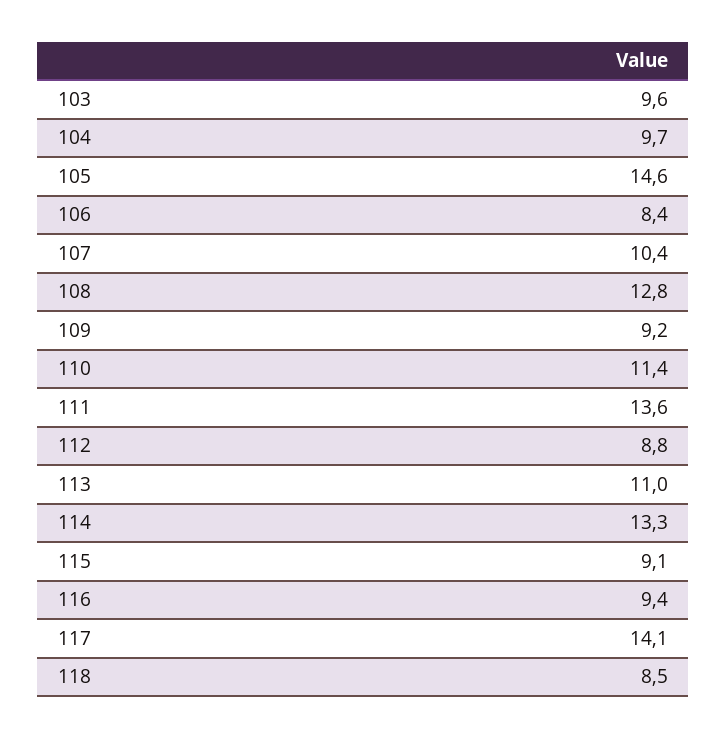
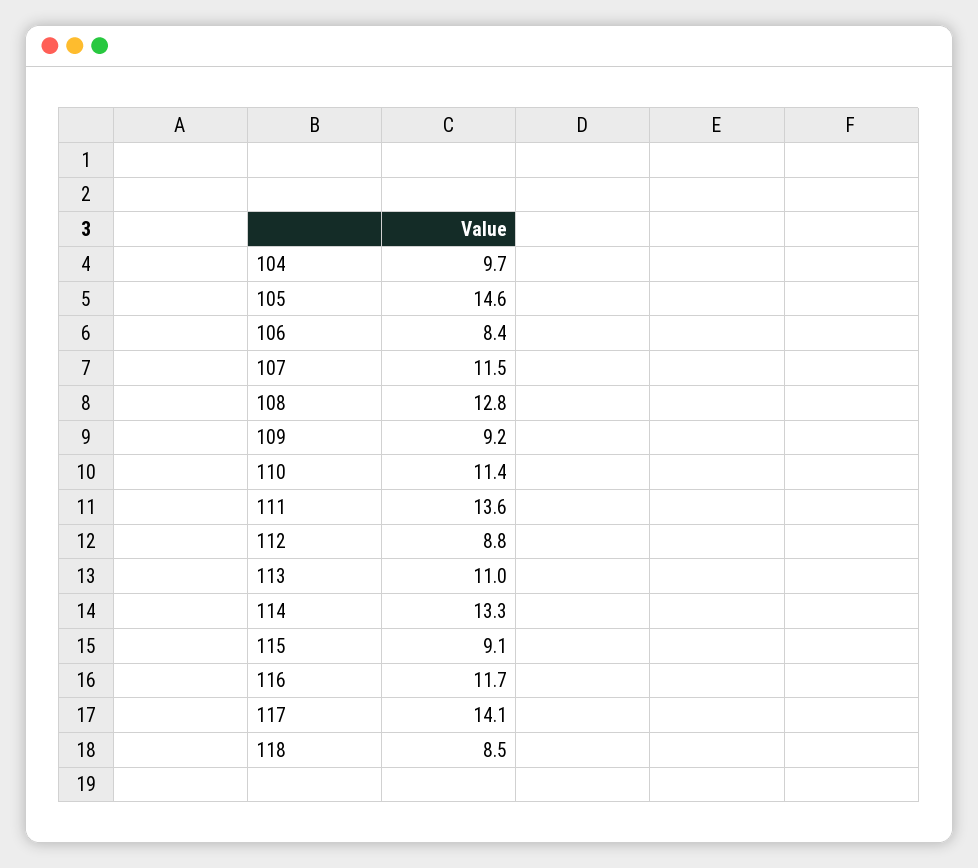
  {
-   "103": 9.6,
    "104": 9.7,
    "105": 14.6,
    "106": 8.4,
-   "107": 10.4,
+   "107": 11.5,
    "108": 12.8,
    "109": 9.2,
    "110": 11.4,
    "111": 13.6,
    "112": 8.8,
    "113": 11,
    "114": 13.3,
    "115": 9.1,
-   "116": 9.4,
+   "116": 11.7,
    "117": 14.1,
    "118": 8.5
  }

